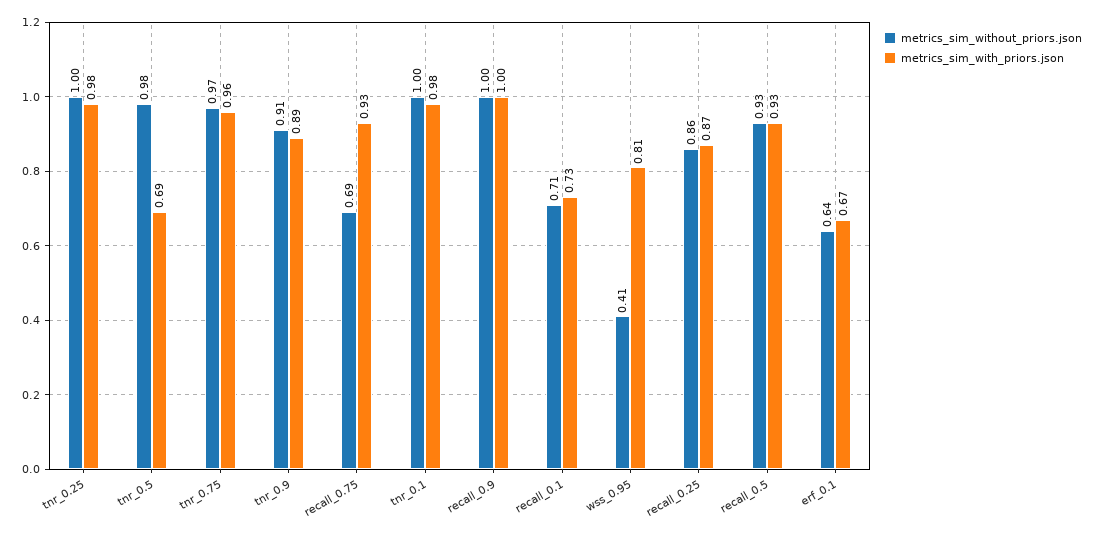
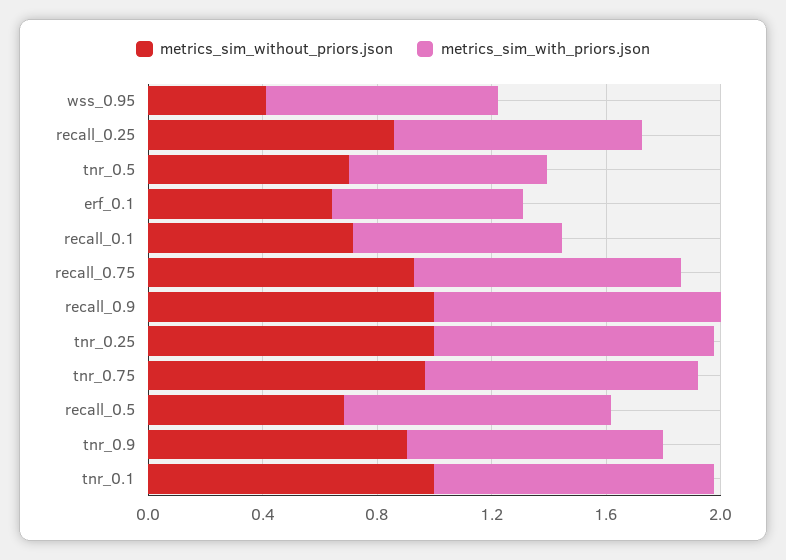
  {
    "metrics_sim_without_priors.json": {
      "tnr_0.25": 1,
-     "tnr_0.5": 0.98,
+     "tnr_0.5": 0.7,
      "tnr_0.75": 0.97,
      "tnr_0.9": 0.91,
-     "recall_0.75": 0.69,
+     "recall_0.75": 0.9,
      "tnr_0.1": 1,
      "recall_0.9": 1,
      "recall_0.1": 0.71,
      "wss_0.95": 0.41,
      "recall_0.25": 0.86,
-     "recall_0.5": 0.93,
+     "recall_0.5": 0.7,
      "erf_0.1": 0.64
    },
    "metrics_sim_with_priors.json": {
      "tnr_0.25": 0.98,
      "tnr_0.5": 0.69,
      "tnr_0.75": 0.96,
      "tnr_0.9": 0.89,
      "recall_0.75": 0.93,
      "tnr_0.1": 0.98,
      "recall_0.9": 1,
      "recall_0.1": 0.73,
      "wss_0.95": 0.81,
      "recall_0.25": 0.87,
      "recall_0.5": 0.93,
      "erf_0.1": 0.67
    }
  }

